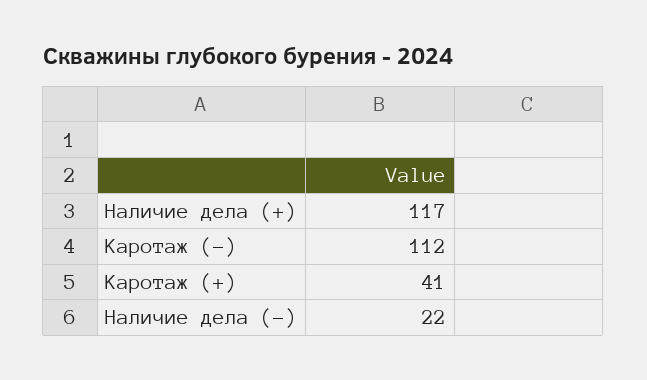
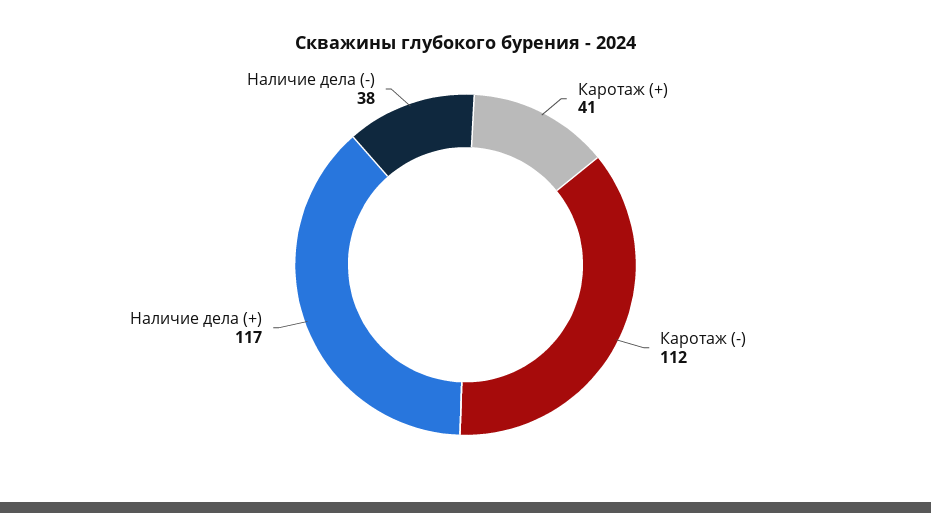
  {
    "Наличие дела (+)": 117,
    "Каротаж (-)": 112,
    "Каротаж (+)": 41,
-   "Наличие дела (-)": 22
+   "Наличие дела (-)": 38
  }

